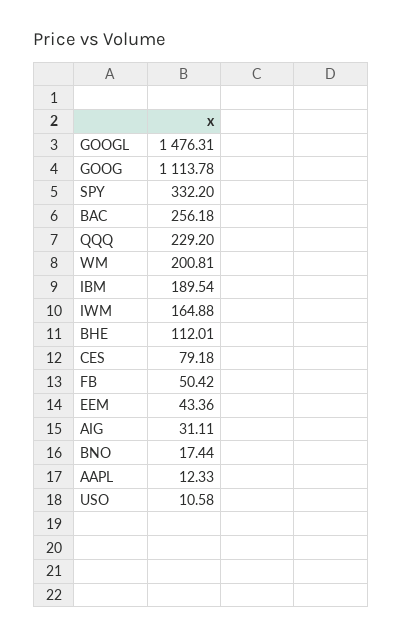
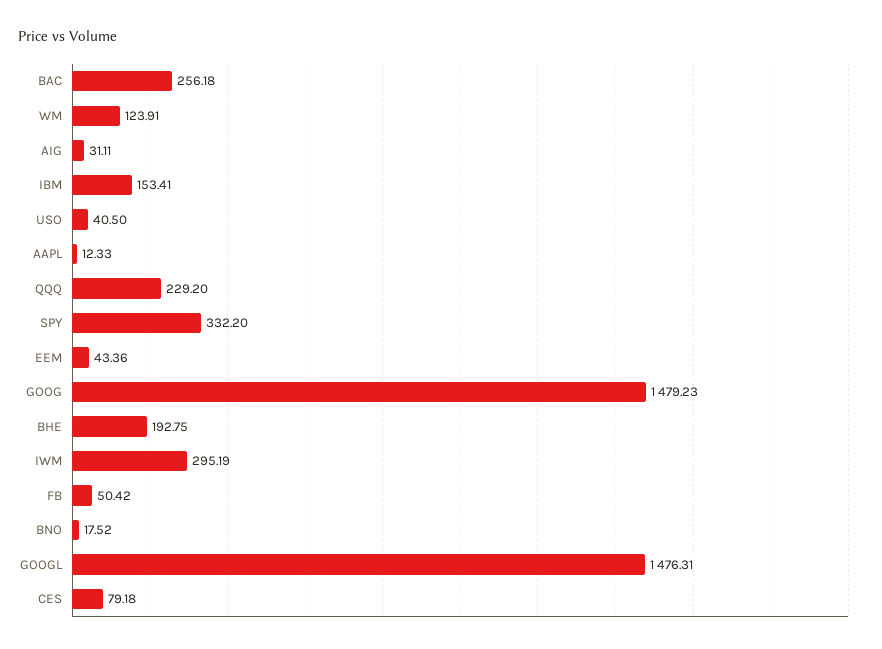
  {
    "GOOGL": 1476.31,
-   "GOOG": 1113.78,
+   "GOOG": 1479.23,
    "SPY": 332.2,
    "BAC": 256.18,
    "QQQ": 229.2,
-   "WM": 200.81,
+   "WM": 123.91,
-   "IBM": 189.54,
+   "IBM": 153.41,
-   "IWM": 164.88,
+   "IWM": 295.19,
-   "BHE": 112.01,
+   "BHE": 192.75,
    "CES": 79.18,
    "FB": 50.42,
    "EEM": 43.36,
    "AIG": 31.11,
-   "BNO": 17.44,
+   "BNO": 17.52,
    "AAPL": 12.33,
-   "USO": 10.58
+   "USO": 40.5
  }

